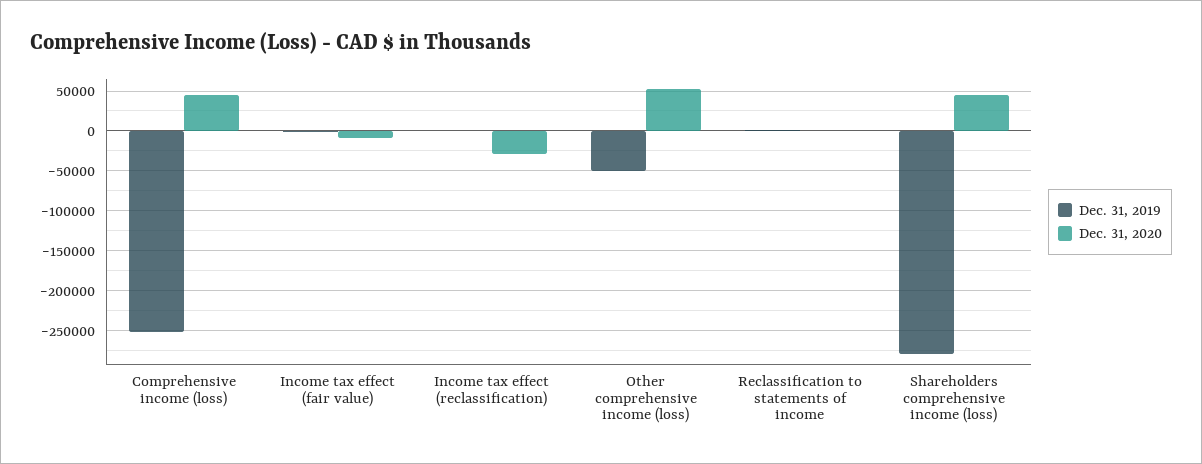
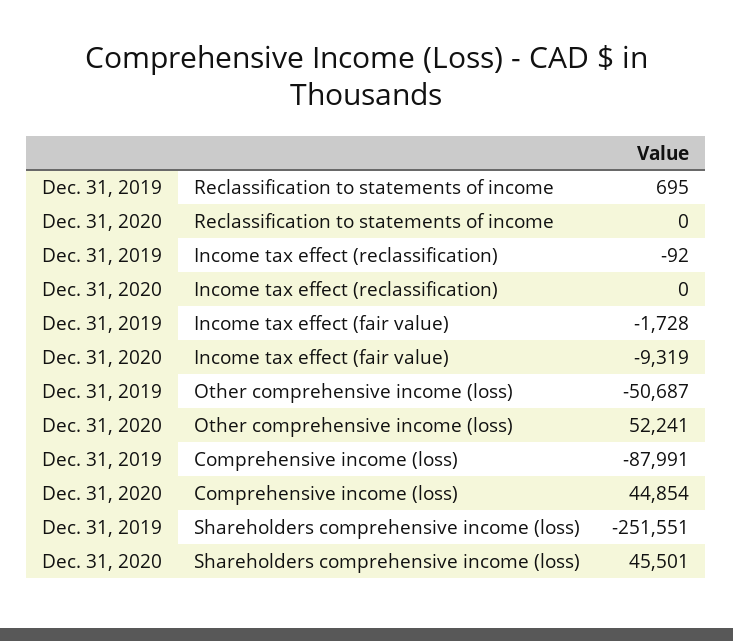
  {
    "Dec. 31, 2019": {
-     "Comprehensive income (loss)": -250000,
+     "Comprehensive income (loss)": -87991,
      "Income tax effect (fair value)": -1728,
      "Income tax effect (reclassification)": -92,
      "Other comprehensive income (loss)": -50687,
      "Reclassification to statements of income": 695,
-     "Shareholders comprehensive income (loss)": -280000
+     "Shareholders comprehensive income (loss)": -251551
    },
    "Dec. 31, 2020": {
      "Comprehensive income (loss)": 44854,
      "Income tax effect (fair value)": -9319,
-     "Income tax effect (reclassification)": -30000,
+     "Income tax effect (reclassification)": 0,
      "Other comprehensive income (loss)": 52241,
      "Reclassification to statements of income": 0,
      "Shareholders comprehensive income (loss)": 45501
    }
  }

